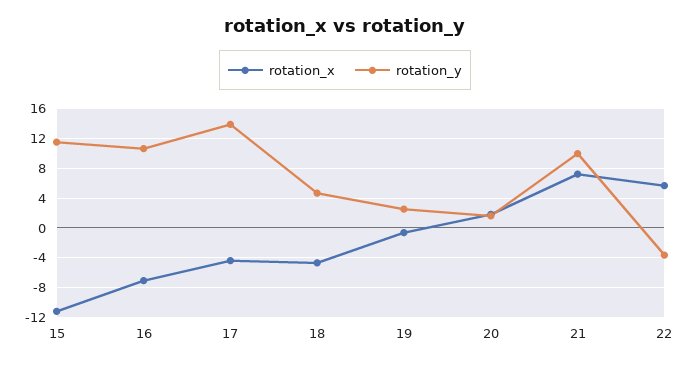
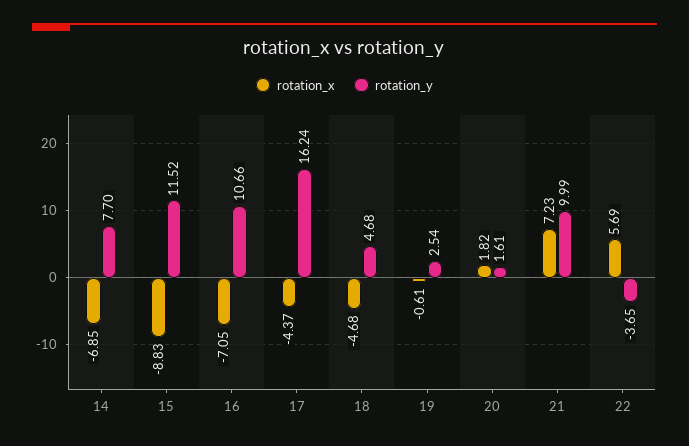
  {
    "rotation_x": {
-     "15": -11,
+     "15": -8.83,
      "16": -7.05,
      "17": -4.37,
      "18": -4.68,
      "19": -0.61,
      "20": 1.82,
      "21": 7.23,
-     "22": 5.69
+     "22": 5.69,
+     "14": -6.85
    },
    "rotation_y": {
      "15": 11.52,
      "16": 10.66,
-     "17": 14,
+     "17": 16.24,
      "18": 4.68,
      "19": 2.54,
      "20": 1.61,
      "21": 9.99,
-     "22": -3.65
+     "22": -3.65,
+     "14": 7.7
    }
  }

